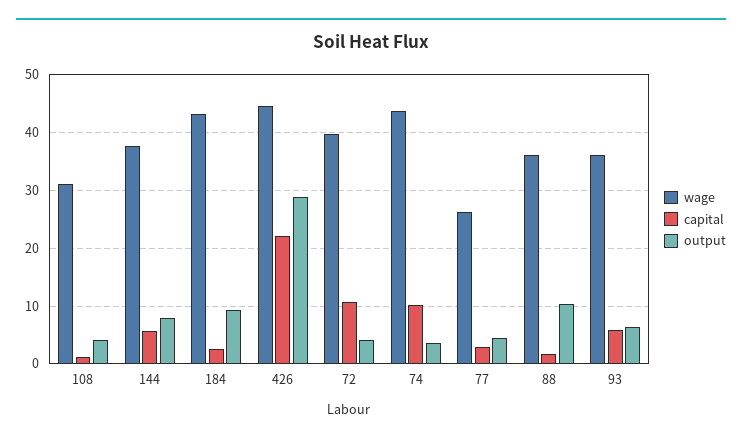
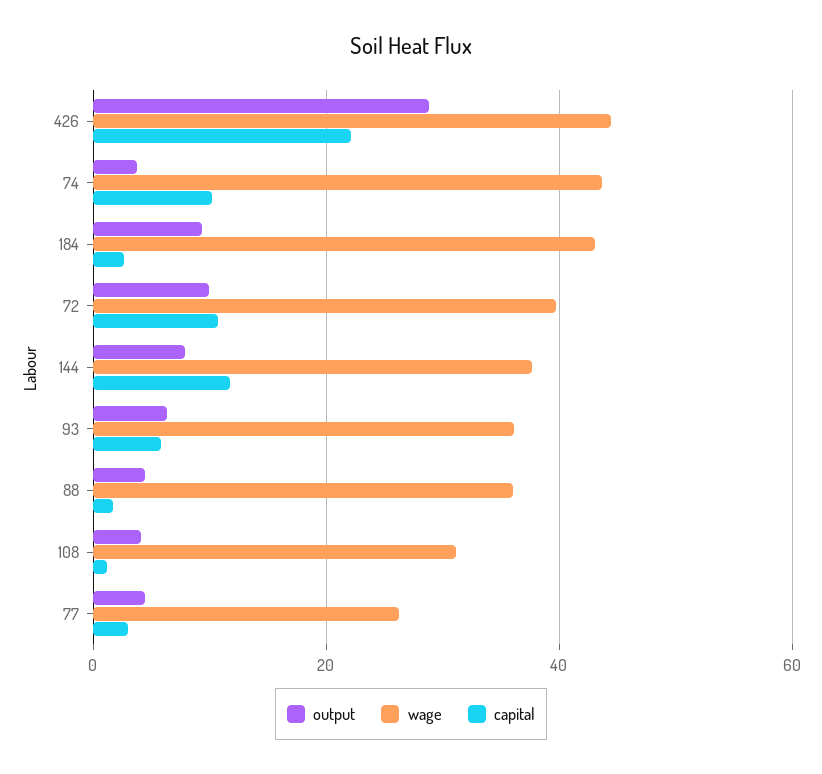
  {
    "wage": {
      "108": 32,
      "144": 38,
      "184": 44,
      "426": 44,
      "72": 40,
      "74": 44,
      "77": 26,
      "88": 36,
      "93": 36
    },
    "capital": {
      "108": 2,
-     "144": 6,
+     "144": 12,
      "184": 2,
      "426": 22,
      "72": 10,
      "74": 10,
      "77": 4,
      "88": 2,
      "93": 6
    },
    "output": {
      "108": 4,
      "144": 8,
      "184": 10,
      "426": 28,
-     "72": 4,
+     "72": 10,
      "74": 4,
      "77": 4,
-     "88": 10,
+     "88": 4,
      "93": 6
    }
  }

